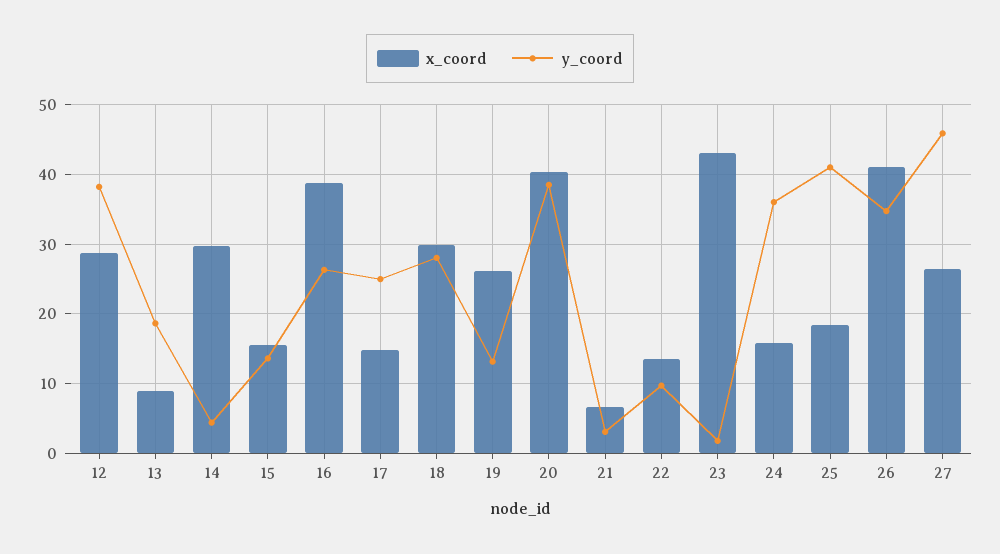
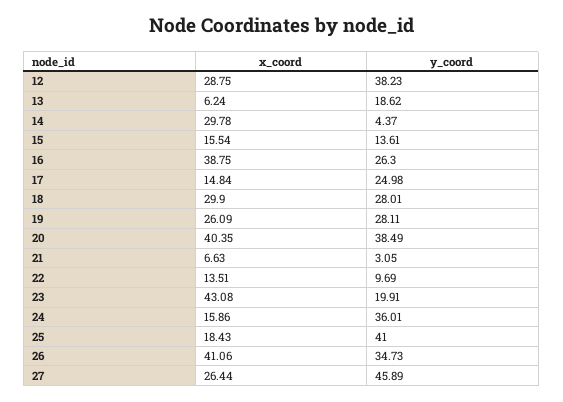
  {
    "x_coord": {
      "12": 28.75,
-     "13": 9,
+     "13": 6.24,
      "14": 29.78,
      "15": 15.54,
      "16": 38.75,
      "17": 14.84,
      "18": 29.9,
      "19": 26.09,
      "20": 40.35,
      "21": 6.63,
      "22": 13.51,
      "23": 43.08,
      "24": 15.86,
      "25": 18.43,
      "26": 41.06,
      "27": 26.44
    },
    "y_coord": {
      "12": 38.23,
      "13": 18.62,
      "14": 4.37,
      "15": 13.61,
      "16": 26.3,
      "17": 24.98,
      "18": 28.01,
-     "19": 13,
+     "19": 28.11,
      "20": 38.49,
      "21": 3.05,
      "22": 9.69,
-     "23": 2,
+     "23": 19.91,
      "24": 36.01,
      "25": 41,
      "26": 34.73,
      "27": 45.89
    }
  }

